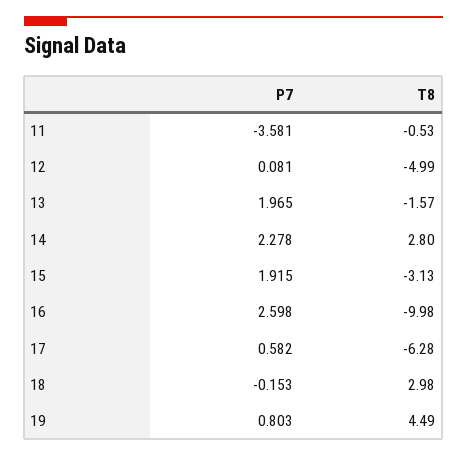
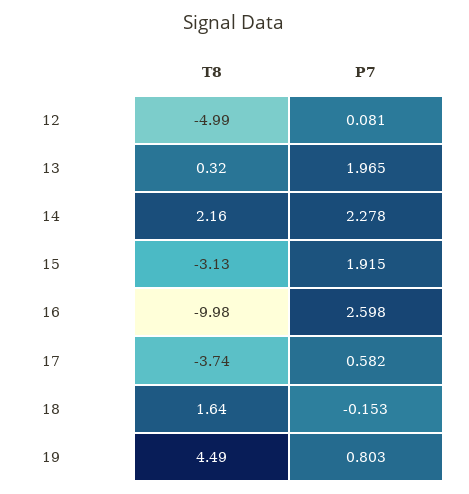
  {
    "P7": {
-     "11": -3.581,
      "12": 0.081,
      "13": 1.965,
      "14": 2.278,
      "15": 1.915,
      "16": 2.598,
      "17": 0.582,
      "18": -0.153,
      "19": 0.803
    },
    "T8": {
-     "11": -0.53,
      "12": -4.99,
-     "13": -1.57,
+     "13": 0.32,
-     "14": 2.8,
+     "14": 2.16,
      "15": -3.13,
      "16": -9.98,
-     "17": -6.28,
+     "17": -3.74,
-     "18": 2.98,
+     "18": 1.64,
      "19": 4.49
    }
  }

